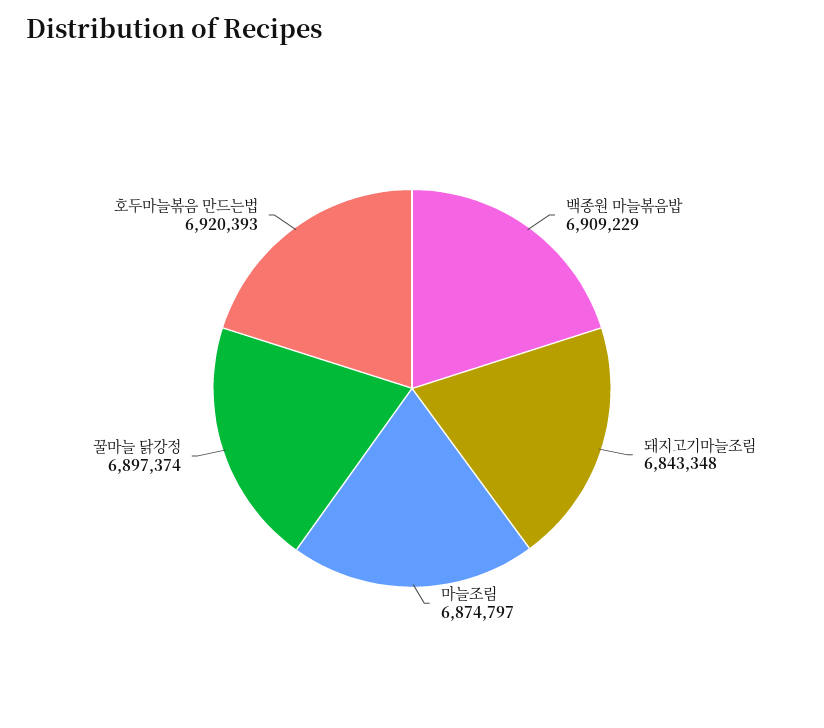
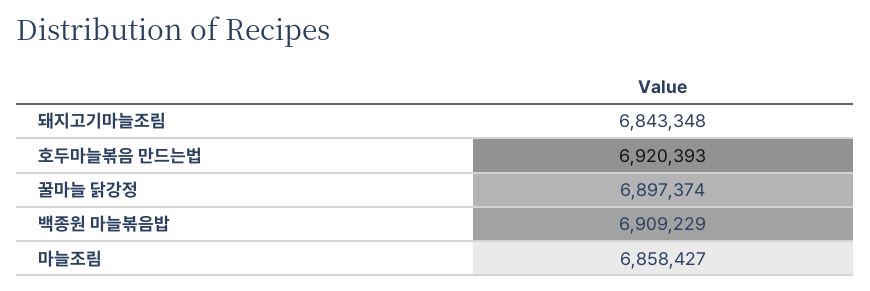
  {
    "백종원 마늘볶음밥": 6909229,
    "돼지고기마늘조림": 6843348,
-   "마늘조림": 6874797,
+   "마늘조림": 6858427,
    "꿀마늘 닭강정": 6897374,
    "호두마늘볶음 만드는법": 6920393
  }

